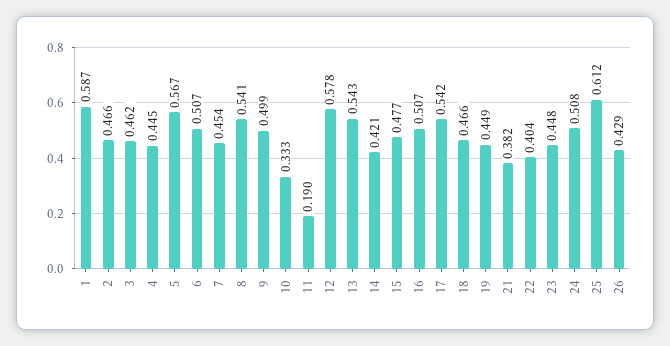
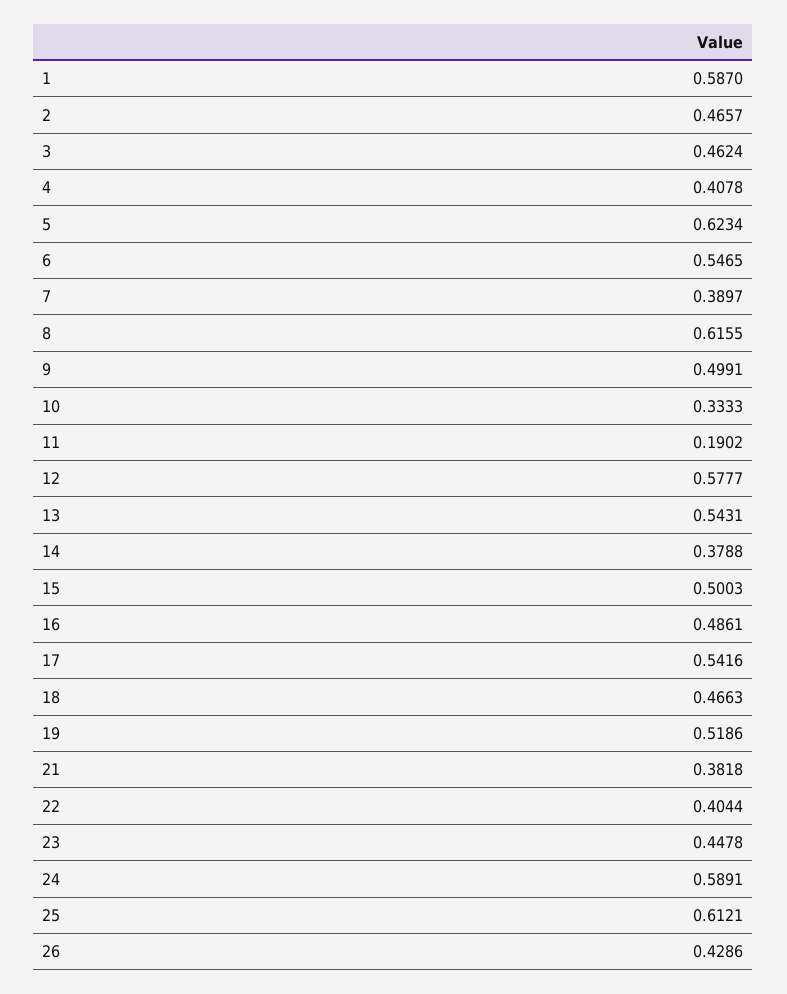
  {
    "1": 0.587,
    "2": 0.4657,
    "3": 0.4624,
-   "4": 0.445,
+   "4": 0.4078,
-   "5": 0.567,
+   "5": 0.6234,
-   "6": 0.507,
+   "6": 0.5465,
-   "7": 0.454,
+   "7": 0.3897,
-   "8": 0.541,
+   "8": 0.6155,
    "9": 0.4991,
    "10": 0.3333,
    "11": 0.1902,
    "12": 0.5777,
    "13": 0.5431,
-   "14": 0.421,
+   "14": 0.3788,
-   "15": 0.477,
+   "15": 0.5003,
-   "16": 0.507,
+   "16": 0.4861,
    "17": 0.5416,
    "18": 0.4663,
-   "19": 0.449,
+   "19": 0.5186,
    "21": 0.3818,
    "22": 0.4044,
    "23": 0.4478,
-   "24": 0.508,
+   "24": 0.5891,
    "25": 0.6121,
    "26": 0.4286
  }

